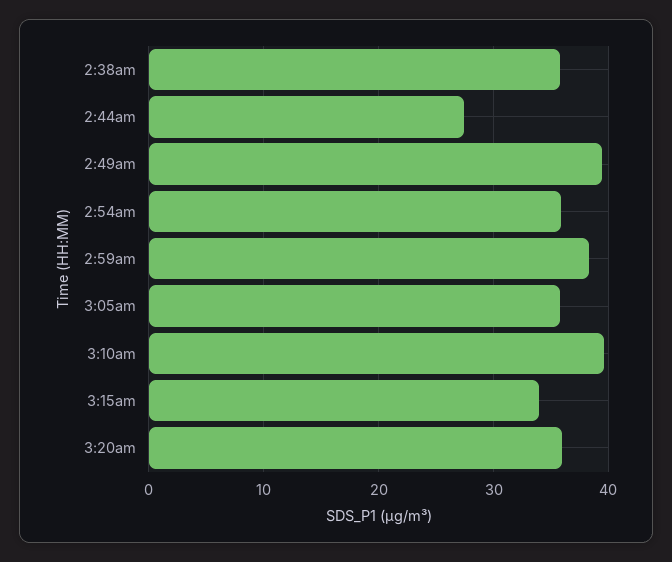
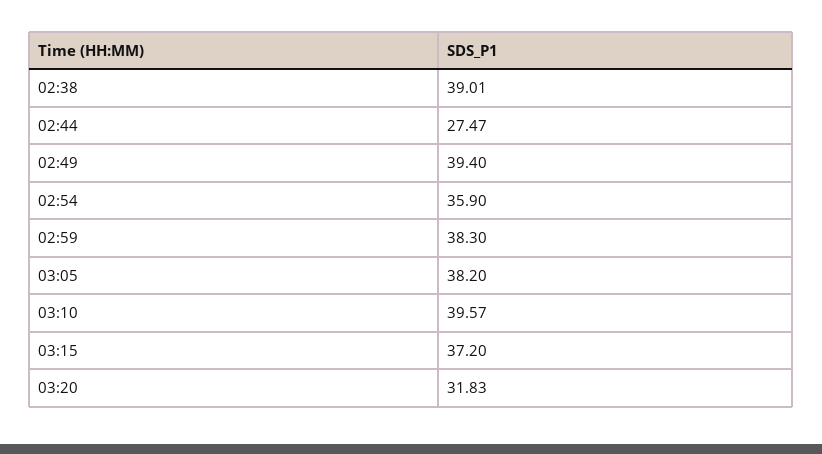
  {
-   "2:38am": 36,
+   "2:38am": 39.01,
    "2:44am": 27.47,
    "2:49am": 39.4,
    "2:54am": 35.9,
    "2:59am": 38.3,
-   "3:05am": 36,
+   "3:05am": 38.2,
    "3:10am": 39.57,
-   "3:15am": 34,
+   "3:15am": 37.2,
-   "3:20am": 36
+   "3:20am": 31.83
  }

